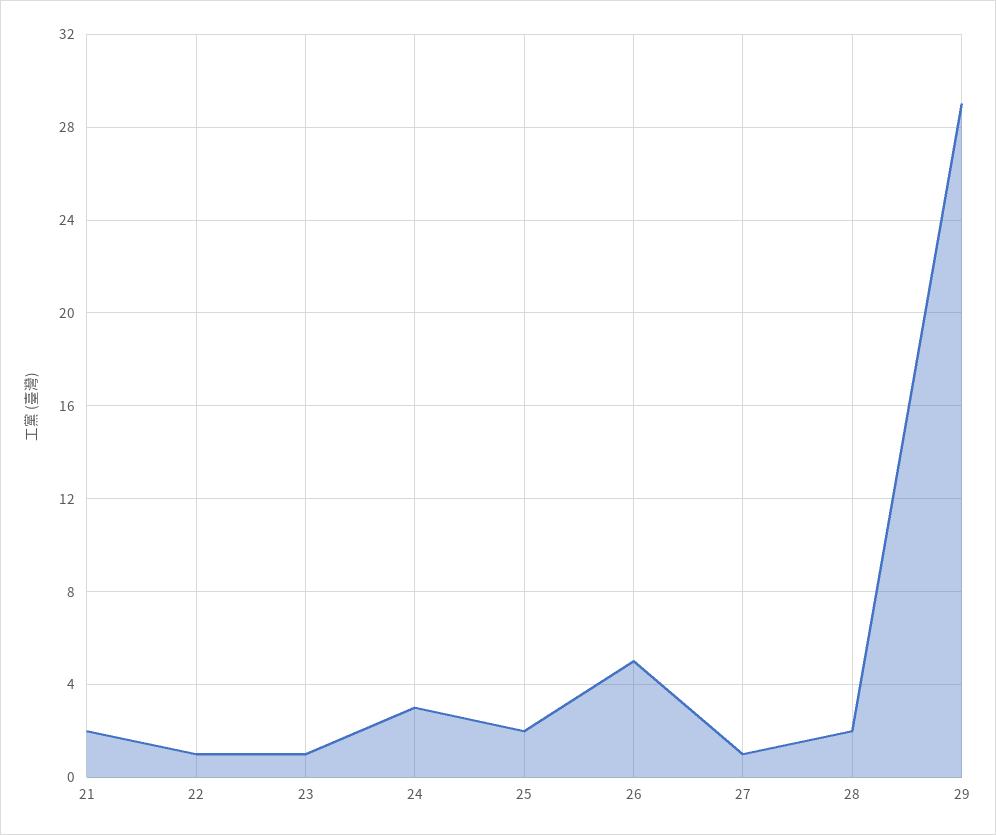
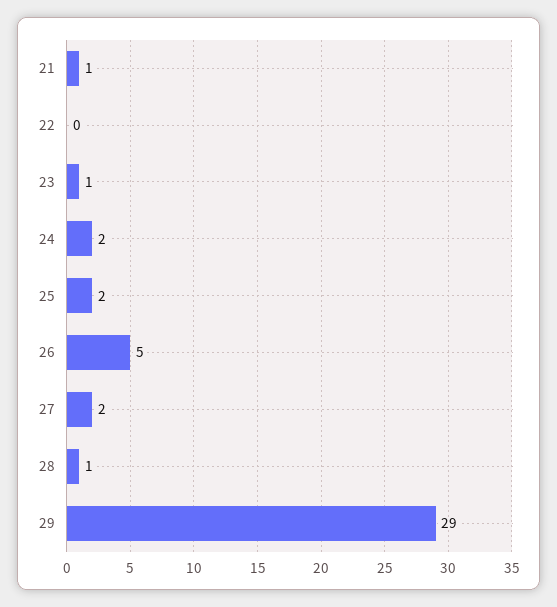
  {
-   "21": 2,
+   "21": 1,
-   "22": 1,
+   "22": 0,
    "23": 1,
-   "24": 3,
+   "24": 2,
    "25": 2,
    "26": 5,
-   "27": 1,
+   "27": 2,
-   "28": 2,
+   "28": 1,
    "29": 29
  }

